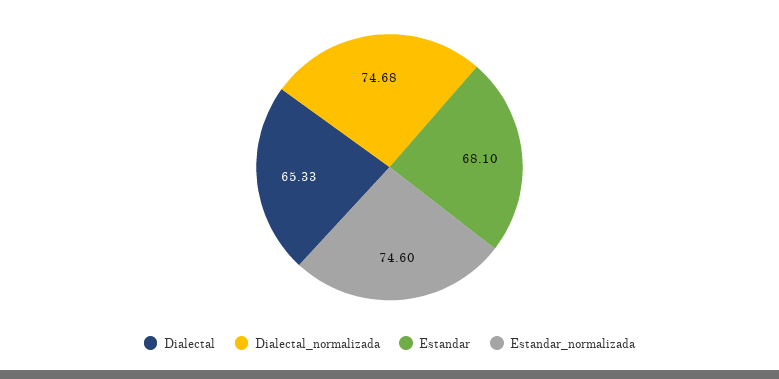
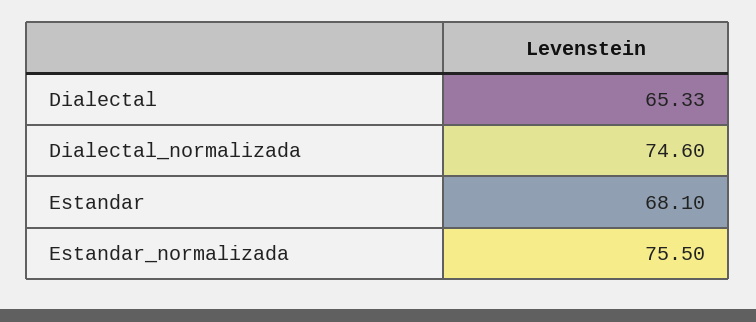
  {
    "Dialectal": 65.33,
-   "Dialectal_normalizada": 74.68,
+   "Dialectal_normalizada": 74.6,
    "Estandar": 68.1,
-   "Estandar_normalizada": 74.6
+   "Estandar_normalizada": 75.5
  }

